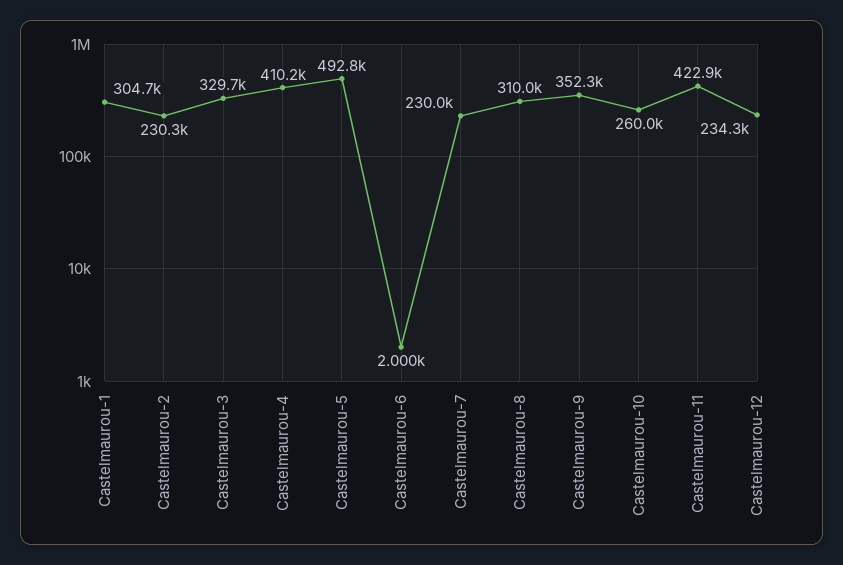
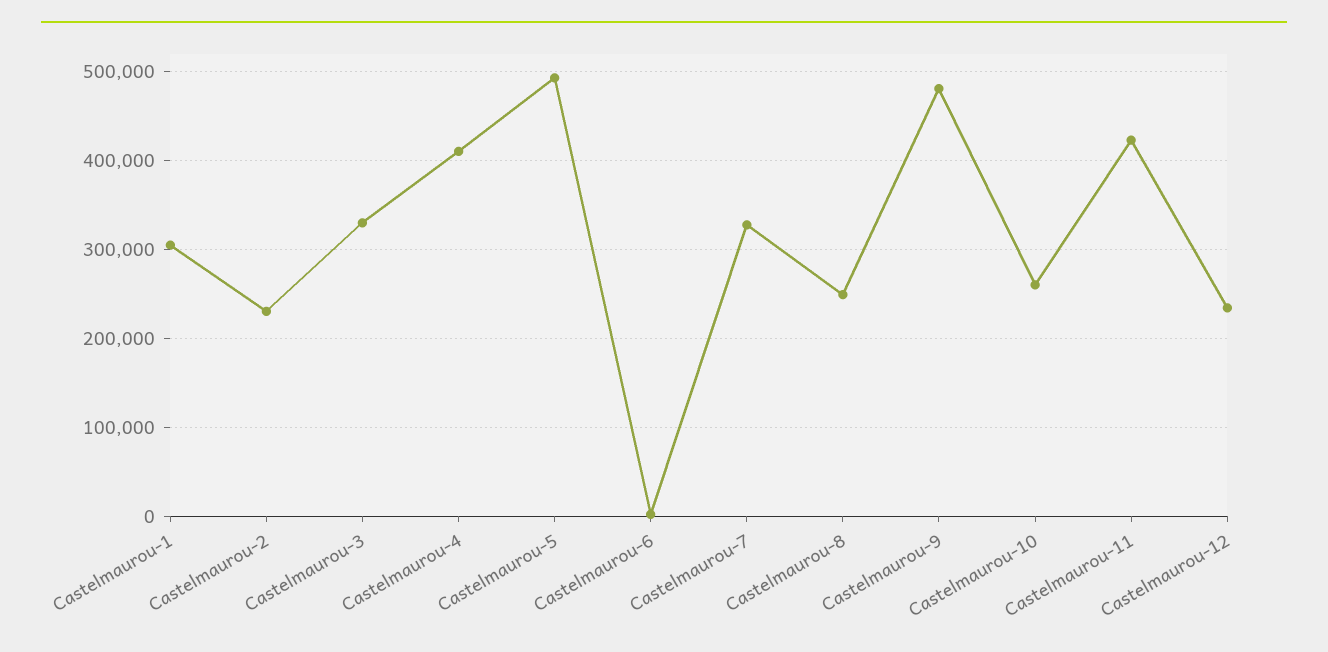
  {
    "Castelmaurou-1": 304700,
    "Castelmaurou-2": 230300,
    "Castelmaurou-3": 329700,
    "Castelmaurou-4": 410200,
    "Castelmaurou-5": 492800,
    "Castelmaurou-6": 2000,
-   "Castelmaurou-7": 230000,
+   "Castelmaurou-7": 330000,
-   "Castelmaurou-8": 310000,
+   "Castelmaurou-8": 250000,
-   "Castelmaurou-9": 352300,
+   "Castelmaurou-9": 480000,
    "Castelmaurou-10": 260000,
    "Castelmaurou-11": 422900,
    "Castelmaurou-12": 234300
  }

